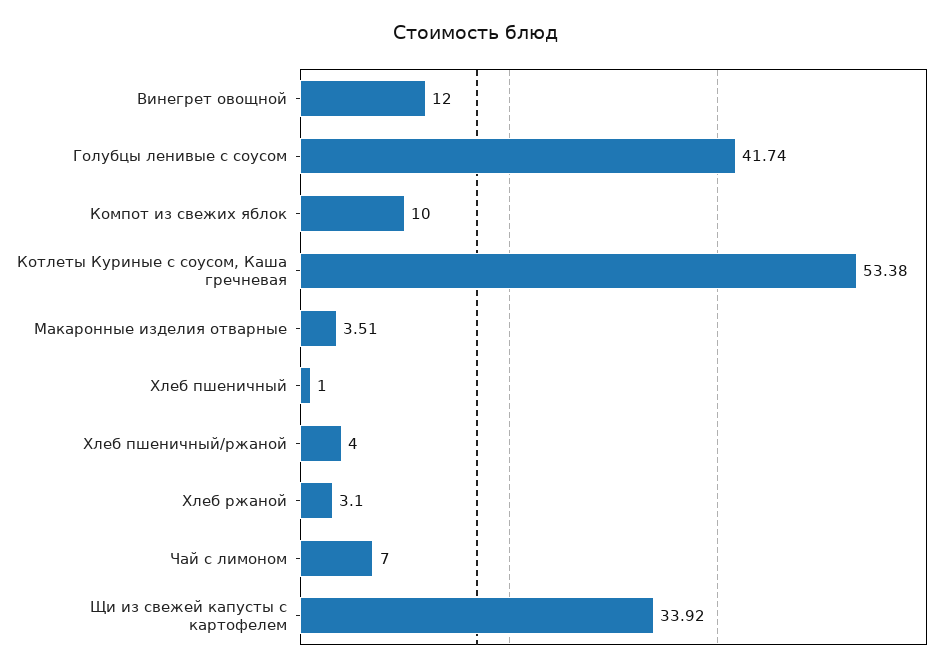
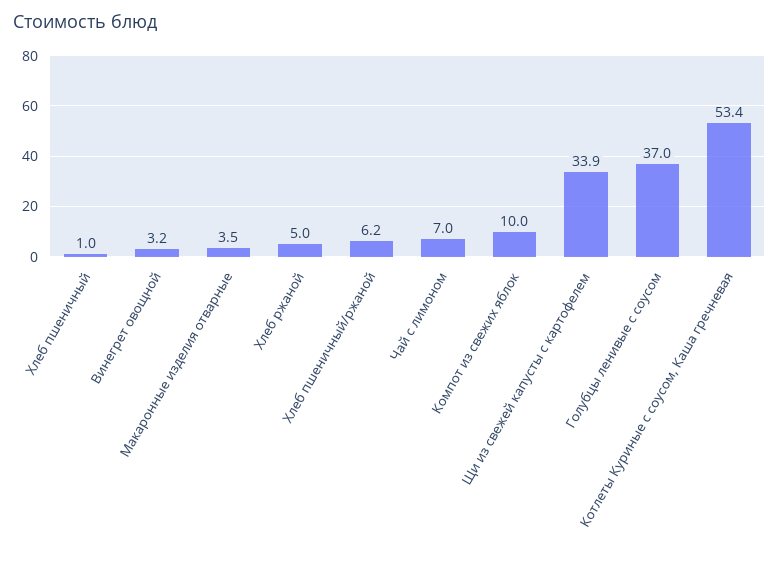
  {
-   "Винегрет овощной": 12,
+   "Винегрет овощной": 3.2,
-   "Голубцы ленивые с соусом": 41.74,
+   "Голубцы ленивые с соусом": 37,
    "Компот из свежих яблок": 10,
    "Котлеты Куриные с соусом, Каша гречневая": 53.38,
    "Макаронные изделия отварные": 3.51,
    "Хлеб пшеничный": 1,
-   "Хлеб пшеничный/ржаной": 4,
+   "Хлеб пшеничный/ржаной": 6.2,
-   "Хлеб ржаной": 3.1,
+   "Хлеб ржаной": 5,
    "Чай с лимоном": 7,
    "Щи из свежей капусты с картофелем": 33.92
  }

